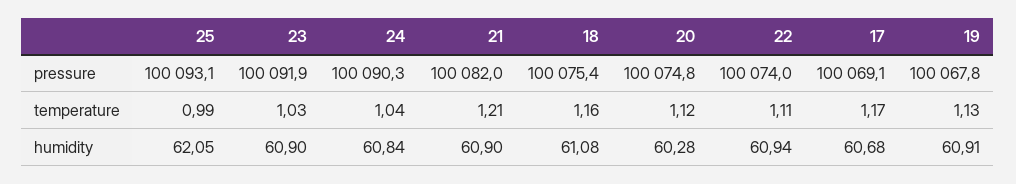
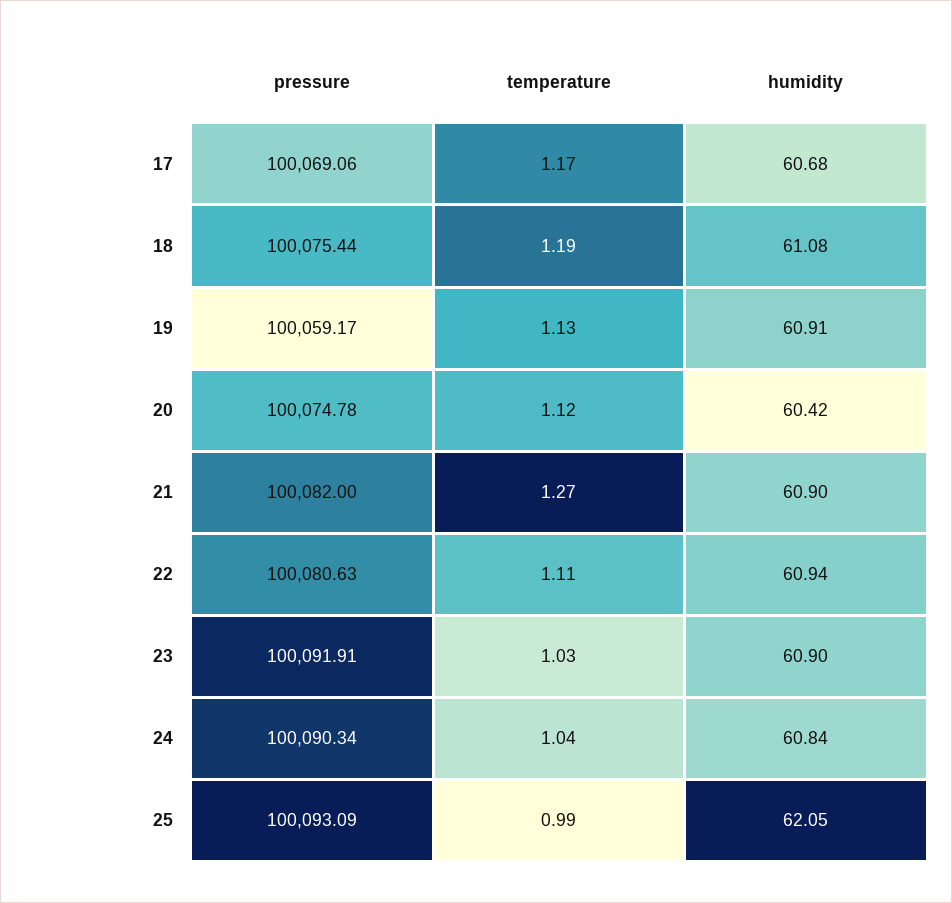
  {
    "25": {
      "pressure": 100093.09,
      "temperature": 0.99,
      "humidity": 62.05
    },
    "23": {
      "pressure": 100091.91,
      "temperature": 1.03,
      "humidity": 60.9
    },
    "24": {
      "pressure": 100090.34,
      "temperature": 1.04,
      "humidity": 60.84
    },
    "21": {
      "pressure": 100082,
-     "temperature": 1.21,
+     "temperature": 1.27,
      "humidity": 60.9
    },
    "18": {
      "pressure": 100075.44,
-     "temperature": 1.16,
+     "temperature": 1.19,
      "humidity": 61.08
    },
    "20": {
      "pressure": 100074.78,
      "temperature": 1.12,
-     "humidity": 60.28
+     "humidity": 60.42
    },
    "22": {
-     "pressure": 100074,
+     "pressure": 100080.63,
      "temperature": 1.11,
      "humidity": 60.94
    },
    "17": {
      "pressure": 100069.06,
      "temperature": 1.17,
      "humidity": 60.68
    },
    "19": {
-     "pressure": 100067.8,
+     "pressure": 100059.17,
      "temperature": 1.13,
      "humidity": 60.91
    }
  }

